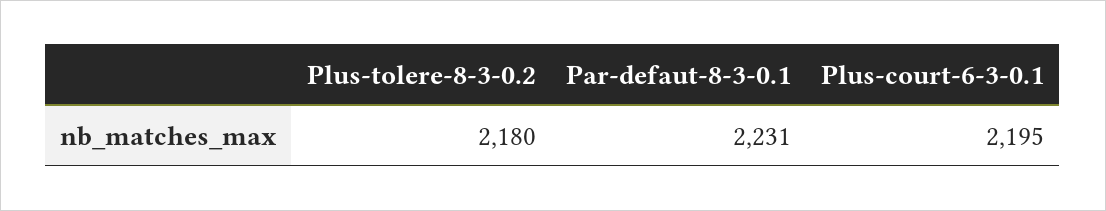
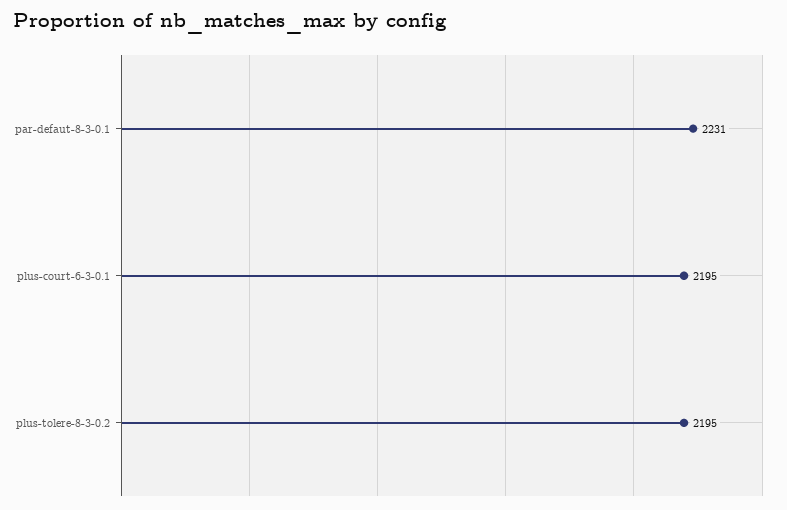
  {
-   "Plus-tolere-8-3-0.2": 2180,
+   "Plus-tolere-8-3-0.2": 2195,
    "Par-defaut-8-3-0.1": 2231,
    "Plus-court-6-3-0.1": 2195
  }

